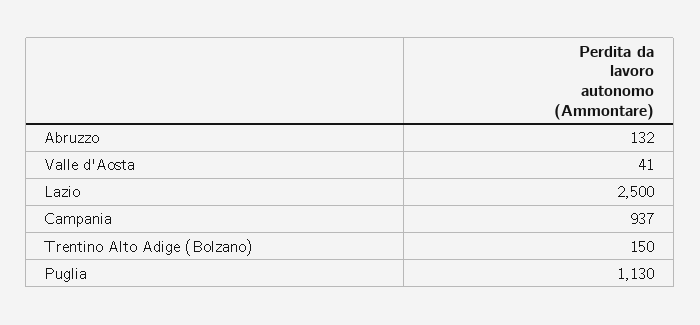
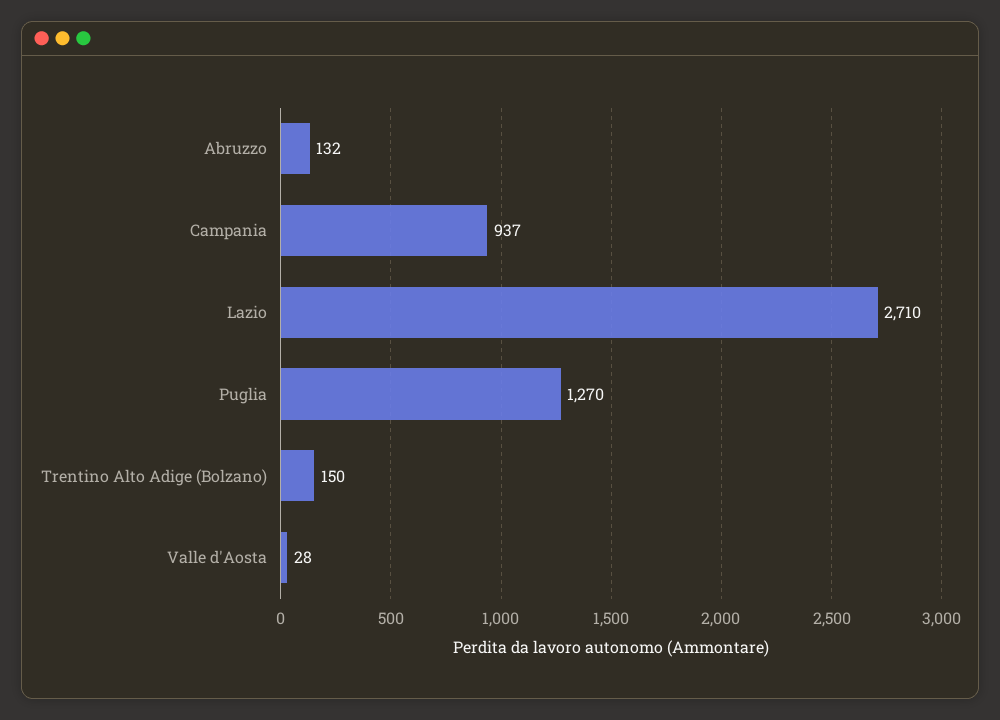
  {
    "Abruzzo": 132,
-   "Valle d'Aosta": 41,
+   "Valle d'Aosta": 28,
-   "Lazio": 2500,
+   "Lazio": 2710,
    "Campania": 937,
    "Trentino Alto Adige (Bolzano)": 150,
-   "Puglia": 1130
+   "Puglia": 1270
  }

